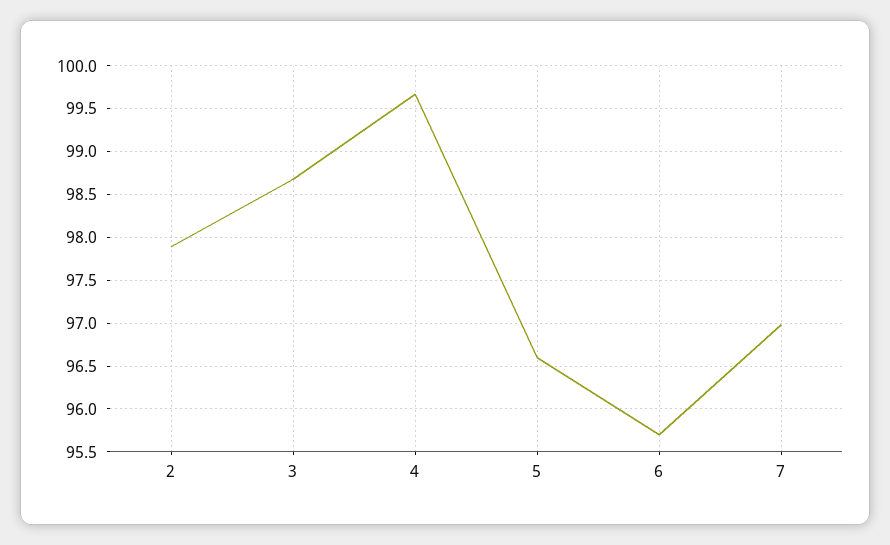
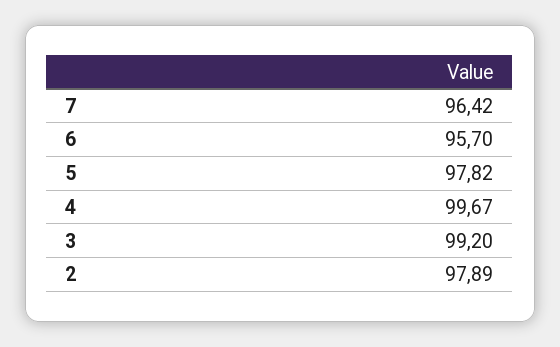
  {
    "2": 97.89,
-   "3": 98.7,
+   "3": 99.2,
    "4": 99.67,
-   "5": 96.6,
+   "5": 97.82,
    "6": 95.7,
-   "7": 97
+   "7": 96.42
  }

